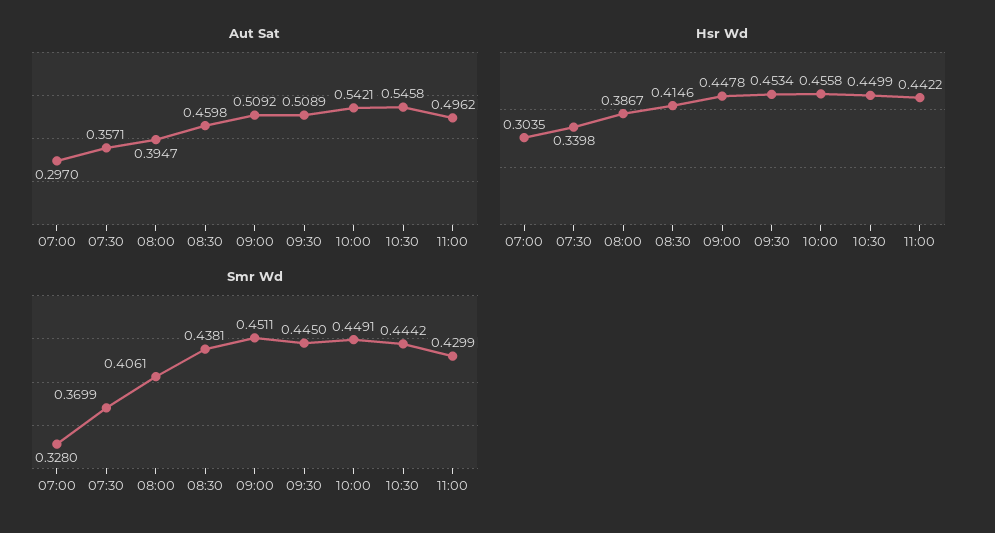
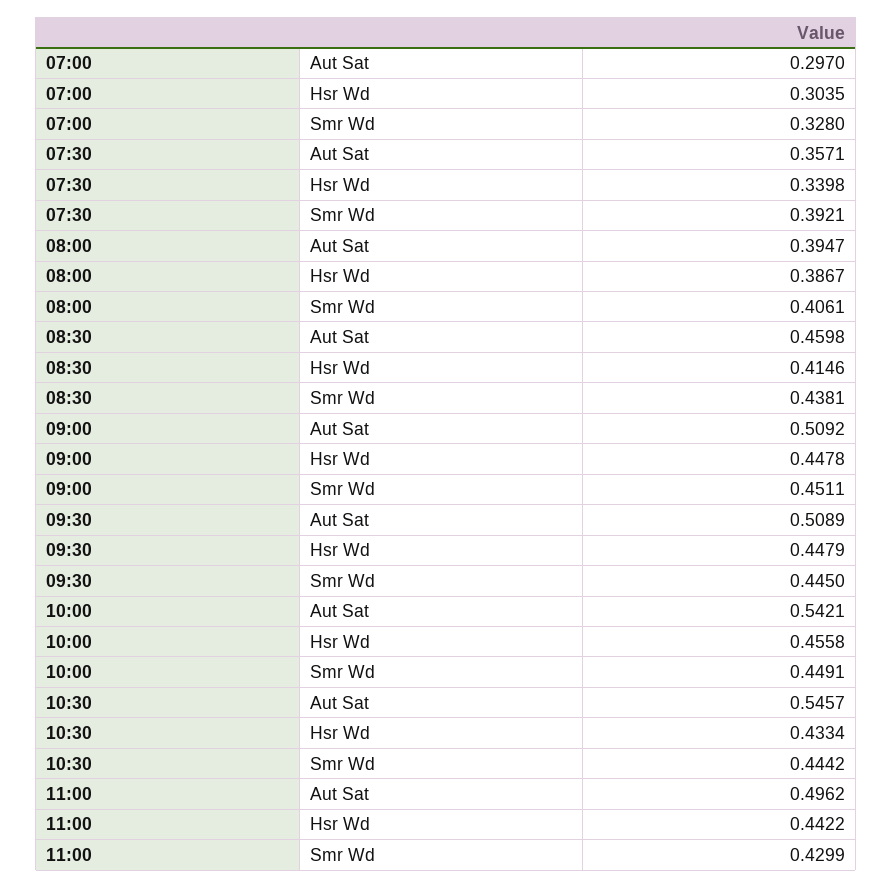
  {
    "Aut Sat": {
      "07:00": 0.297,
      "07:30": 0.3571,
      "08:00": 0.3947,
      "08:30": 0.4598,
      "09:00": 0.5092,
      "09:30": 0.5089,
      "10:00": 0.5421,
-     "10:30": 0.5458,
+     "10:30": 0.5457,
      "11:00": 0.4962
    },
    "Hsr Wd": {
      "07:00": 0.3035,
      "07:30": 0.3398,
      "08:00": 0.3867,
      "08:30": 0.4146,
      "09:00": 0.4478,
-     "09:30": 0.4534,
+     "09:30": 0.4479,
      "10:00": 0.4558,
-     "10:30": 0.4499,
+     "10:30": 0.4334,
      "11:00": 0.4422
    },
    "Smr Wd": {
      "07:00": 0.328,
-     "07:30": 0.3699,
+     "07:30": 0.3921,
      "08:00": 0.4061,
      "08:30": 0.4381,
      "09:00": 0.4511,
      "09:30": 0.445,
      "10:00": 0.4491,
      "10:30": 0.4442,
      "11:00": 0.4299
    }
  }

